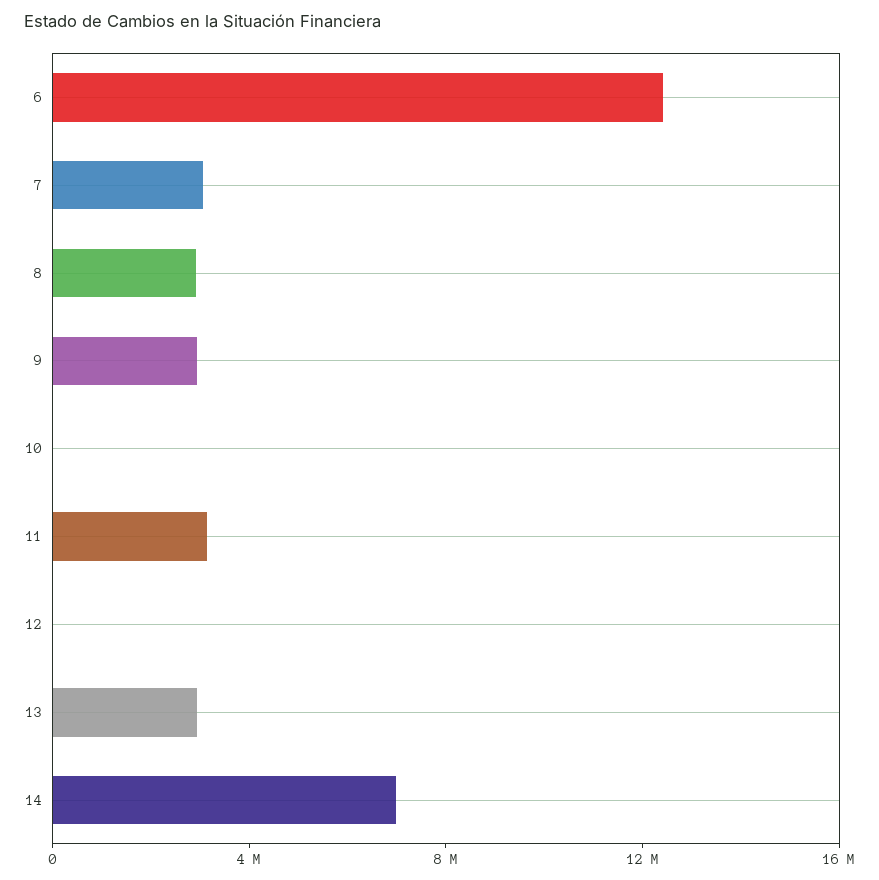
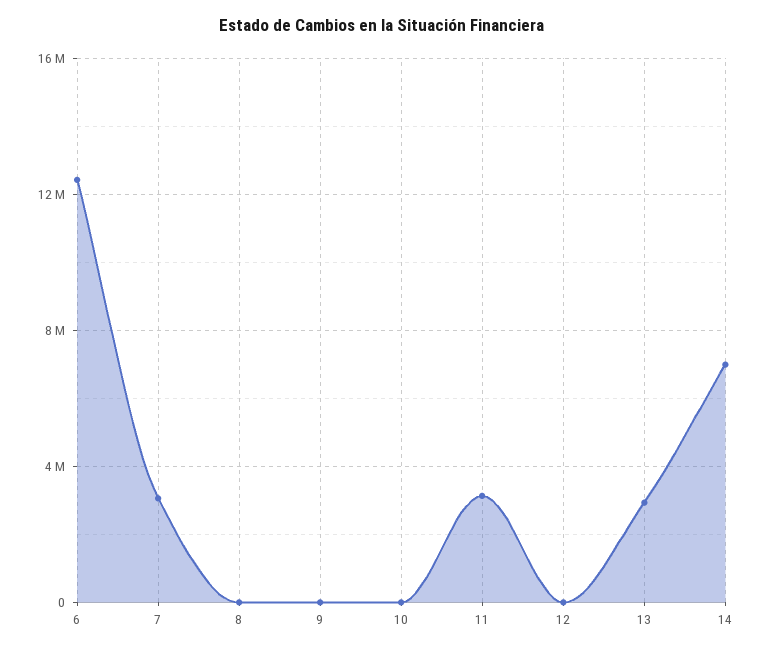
  {
    "6": 12500000,
    "7": 3000000,
-   "8": 3000000,
+   "8": 0,
-   "9": 3000000,
+   "9": 0,
    "10": 0,
    "11": 3000000,
    "12": 0,
    "13": 3000000,
    "14": 7000000
  }

